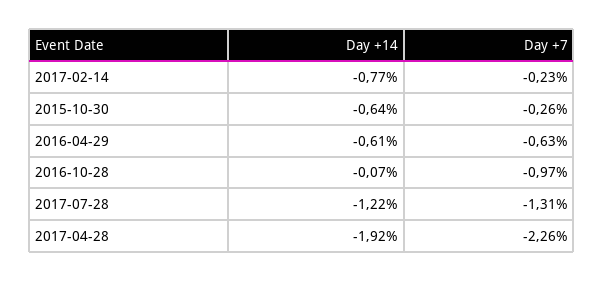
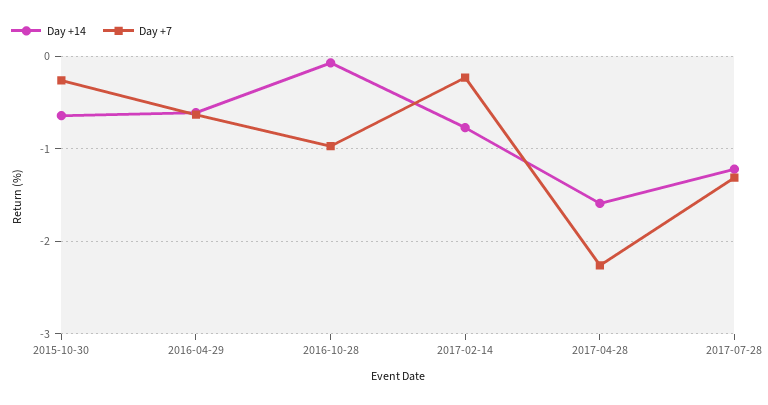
  {
    "Day +14": {
      "2017-02-14": -0.77,
      "2015-10-30": -0.64,
      "2016-04-29": -0.61,
      "2016-10-28": -0.07,
      "2017-07-28": -1.22,
-     "2017-04-28": -1.92
+     "2017-04-28": -1.6
    },
    "Day +7": {
      "2017-02-14": -0.23,
      "2015-10-30": -0.26,
      "2016-04-29": -0.63,
      "2016-10-28": -0.97,
      "2017-07-28": -1.31,
      "2017-04-28": -2.26
    }
  }

